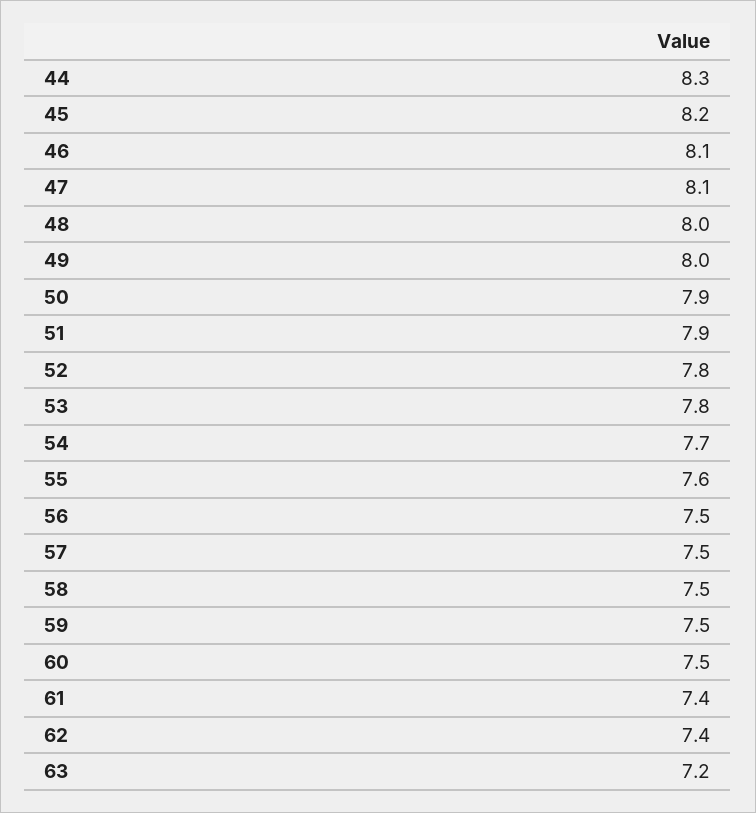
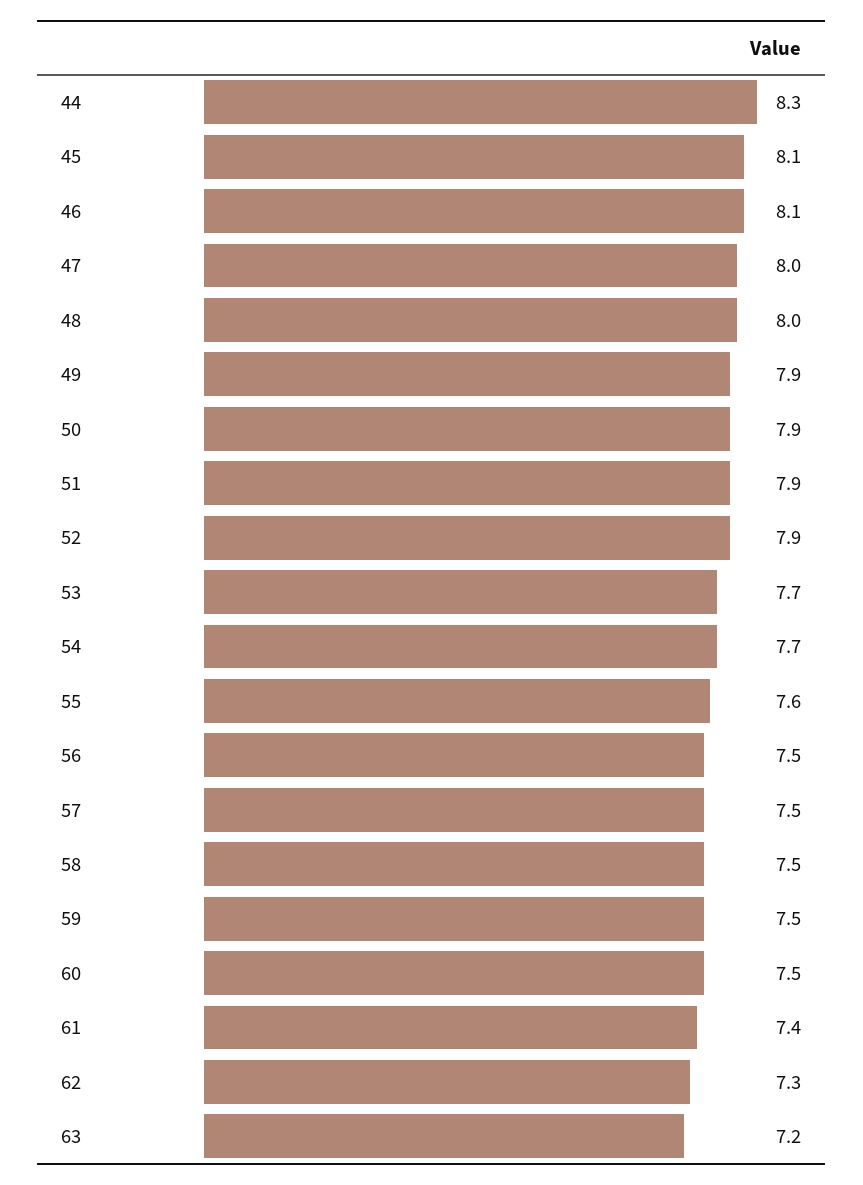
  {
    "44": 8.3,
-   "45": 8.2,
+   "45": 8.1,
    "46": 8.1,
-   "47": 8.1,
+   "47": 8,
    "48": 8,
-   "49": 8,
+   "49": 7.9,
    "50": 7.9,
    "51": 7.9,
-   "52": 7.8,
+   "52": 7.9,
-   "53": 7.8,
+   "53": 7.7,
    "54": 7.7,
    "55": 7.6,
    "56": 7.5,
    "57": 7.5,
    "58": 7.5,
    "59": 7.5,
    "60": 7.5,
    "61": 7.4,
-   "62": 7.4,
+   "62": 7.3,
    "63": 7.2
  }

